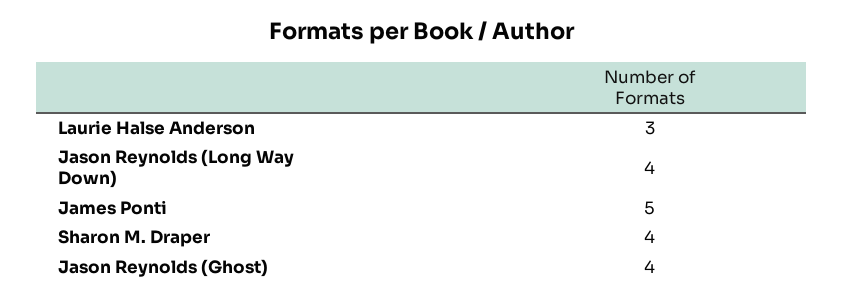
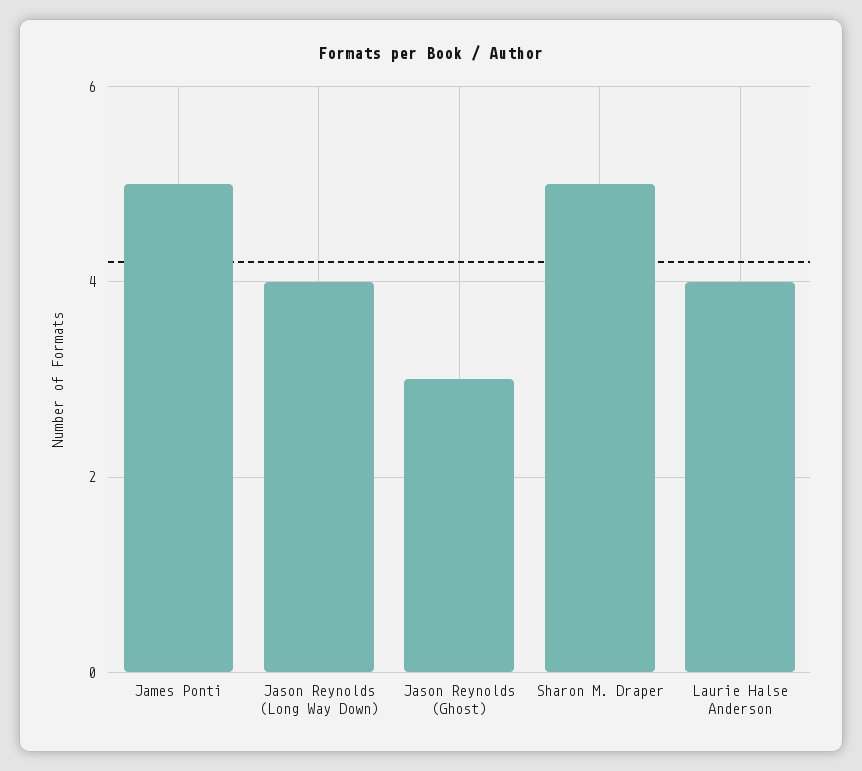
  {
-   "Laurie Halse Anderson": 3,
+   "Laurie Halse Anderson": 4,
    "Jason Reynolds (Long Way Down)": 4,
    "James Ponti": 5,
-   "Sharon M. Draper": 4,
+   "Sharon M. Draper": 5,
-   "Jason Reynolds (Ghost)": 4
+   "Jason Reynolds (Ghost)": 3
  }

